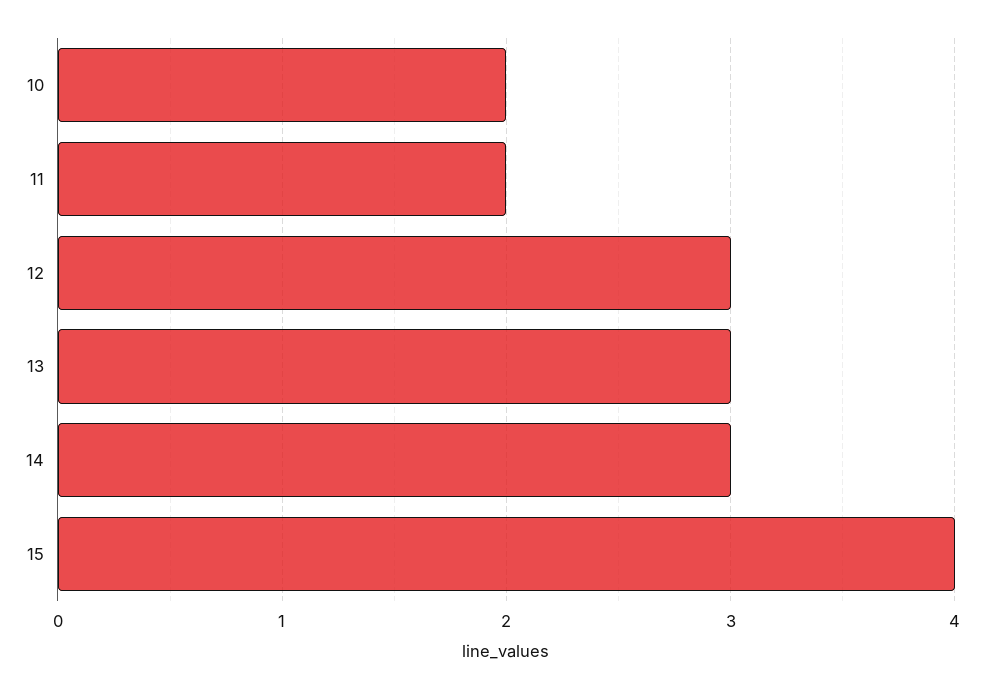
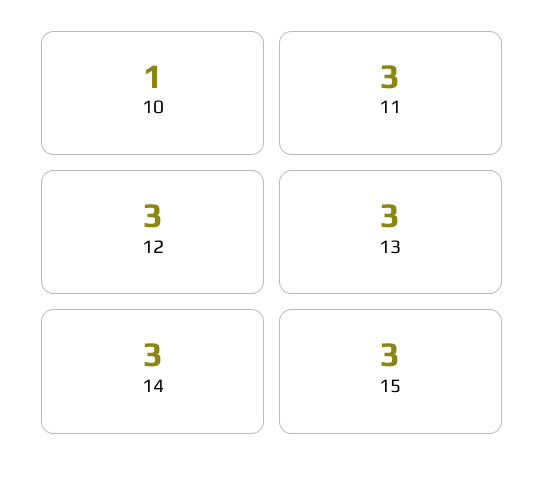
  {
-   "10": 2,
+   "10": 1,
-   "11": 2,
+   "11": 3,
    "12": 3,
    "13": 3,
    "14": 3,
-   "15": 4
+   "15": 3
  }

